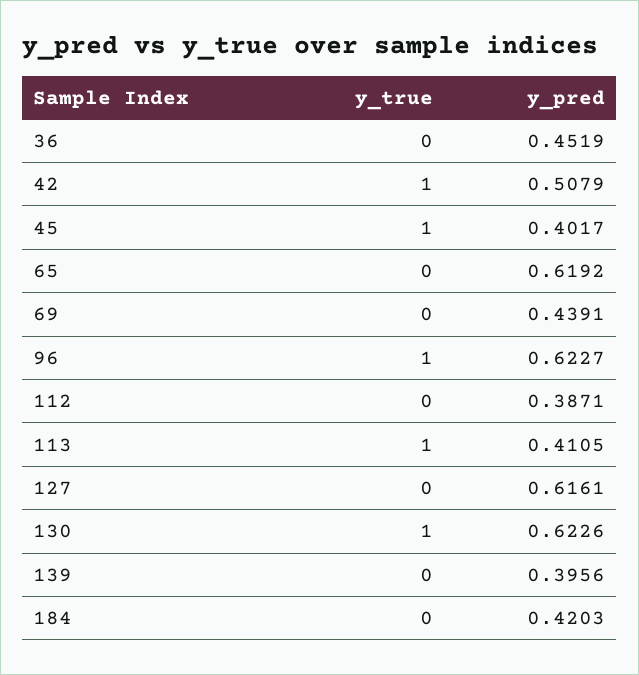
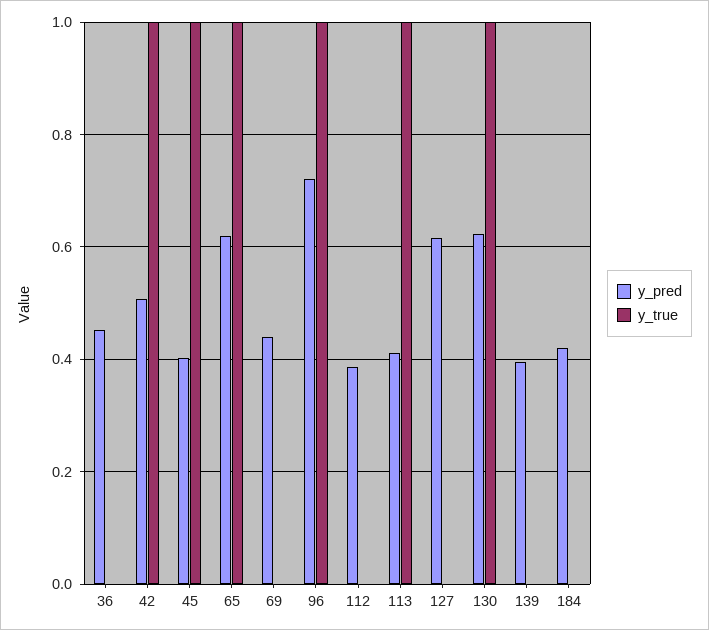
  {
    "y_true": {
      "36": 0,
      "42": 1,
      "45": 1,
-     "65": 0,
+     "65": 1,
      "69": 0,
      "96": 1,
      "112": 0,
      "113": 1,
      "127": 0,
      "130": 1,
      "139": 0,
      "184": 0
    },
    "y_pred": {
      "36": 0.4519,
      "42": 0.5079,
      "45": 0.4017,
      "65": 0.6192,
      "69": 0.4391,
-     "96": 0.6227,
+     "96": 0.72,
      "112": 0.3871,
      "113": 0.4105,
      "127": 0.6161,
      "130": 0.6226,
      "139": 0.3956,
      "184": 0.4203
    }
  }

